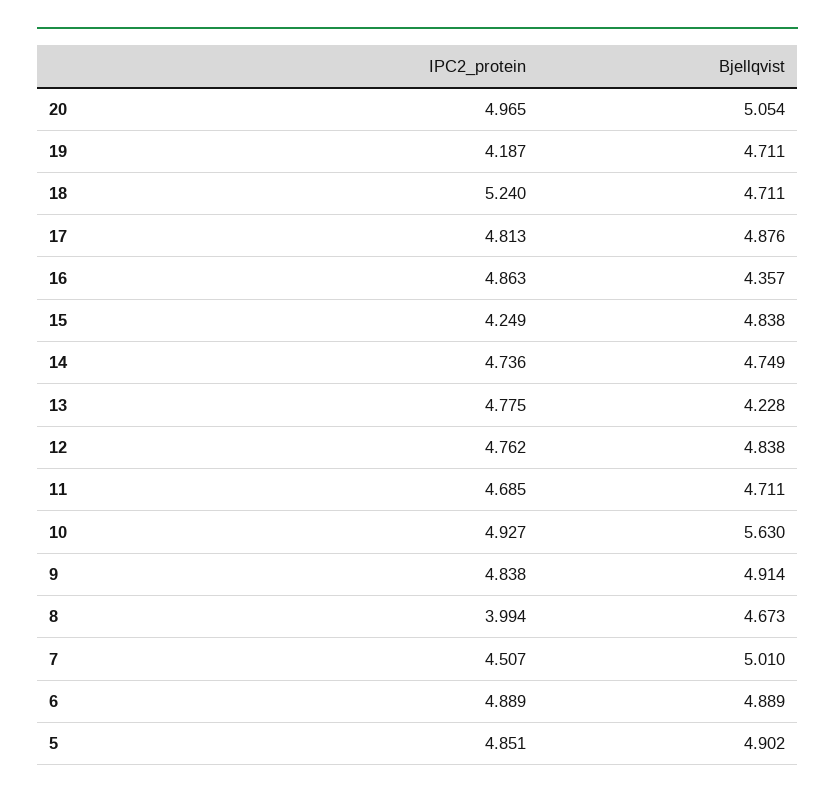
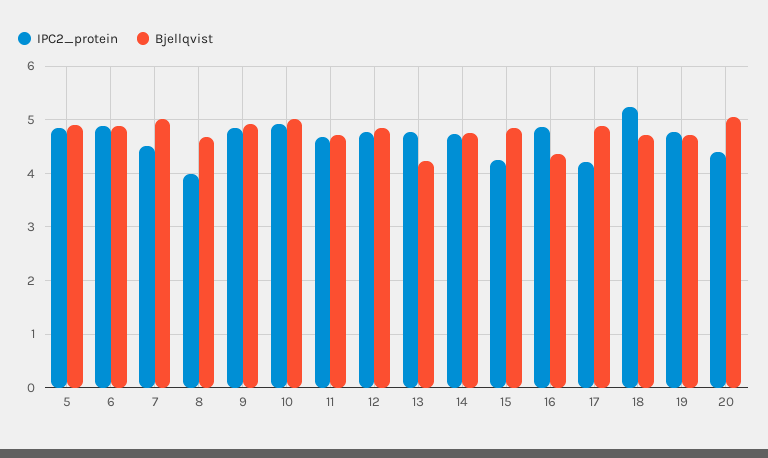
  {
    "IPC2_protein": {
-     "20": 4.965,
+     "20": 4.4,
-     "19": 4.187,
+     "19": 4.8,
      "18": 5.24,
-     "17": 4.813,
+     "17": 4.2,
      "16": 4.863,
      "15": 4.249,
      "14": 4.736,
      "13": 4.775,
      "12": 4.762,
      "11": 4.685,
      "10": 4.927,
      "9": 4.838,
      "8": 3.994,
      "7": 4.507,
      "6": 4.889,
      "5": 4.851
    },
    "Bjellqvist": {
      "20": 5.054,
      "19": 4.711,
      "18": 4.711,
      "17": 4.876,
      "16": 4.357,
      "15": 4.838,
      "14": 4.749,
      "13": 4.228,
      "12": 4.838,
      "11": 4.711,
-     "10": 5.63,
+     "10": 5,
      "9": 4.914,
      "8": 4.673,
      "7": 5.01,
      "6": 4.889,
      "5": 4.902
    }
  }

